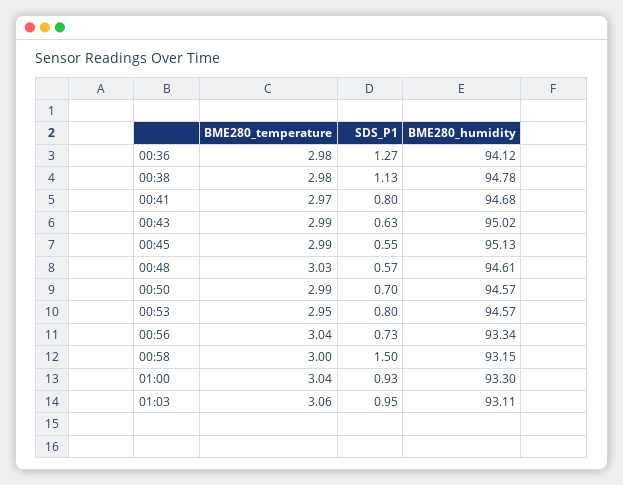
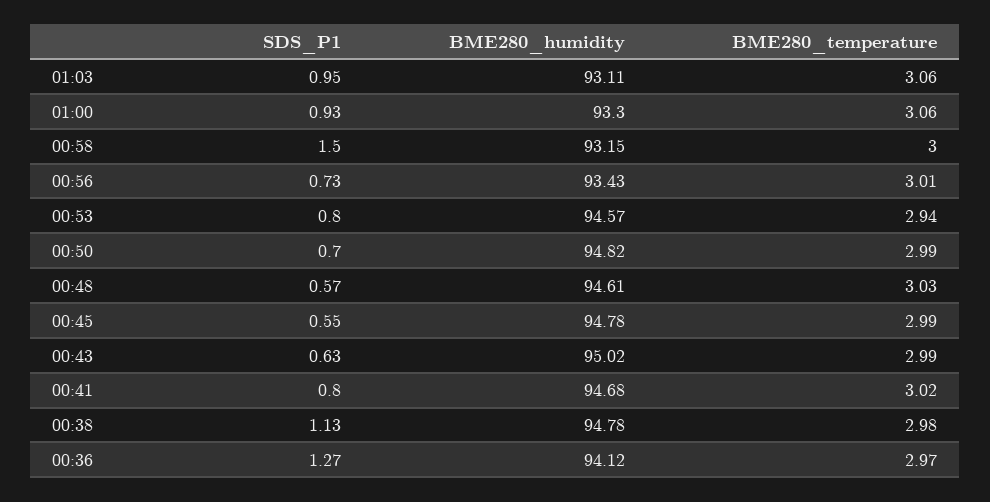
  {
    "BME280_temperature": {
-     "00:36": 2.98,
+     "00:36": 2.97,
      "00:38": 2.98,
-     "00:41": 2.97,
+     "00:41": 3.02,
      "00:43": 2.99,
      "00:45": 2.99,
      "00:48": 3.03,
      "00:50": 2.99,
-     "00:53": 2.95,
+     "00:53": 2.94,
-     "00:56": 3.04,
+     "00:56": 3.01,
      "00:58": 3,
-     "01:00": 3.04,
+     "01:00": 3.06,
      "01:03": 3.06
    },
    "SDS_P1": {
      "00:36": 1.27,
      "00:38": 1.13,
      "00:41": 0.8,
      "00:43": 0.63,
      "00:45": 0.55,
      "00:48": 0.57,
      "00:50": 0.7,
      "00:53": 0.8,
      "00:56": 0.73,
      "00:58": 1.5,
      "01:00": 0.93,
      "01:03": 0.95
    },
    "BME280_humidity": {
      "00:36": 94.12,
      "00:38": 94.78,
      "00:41": 94.68,
      "00:43": 95.02,
-     "00:45": 95.13,
+     "00:45": 94.78,
      "00:48": 94.61,
-     "00:50": 94.57,
+     "00:50": 94.82,
      "00:53": 94.57,
-     "00:56": 93.34,
+     "00:56": 93.43,
      "00:58": 93.15,
      "01:00": 93.3,
      "01:03": 93.11
    }
  }

